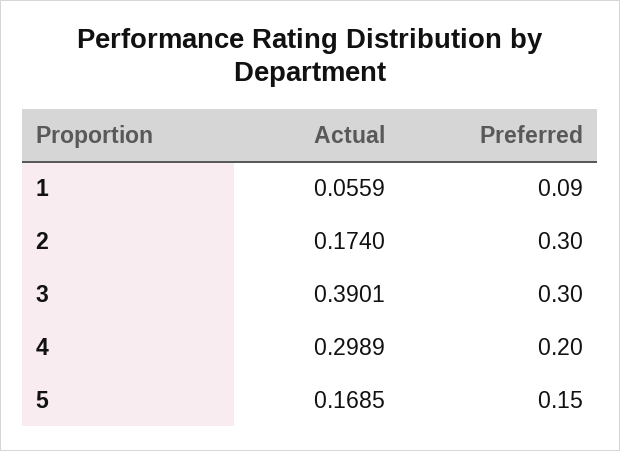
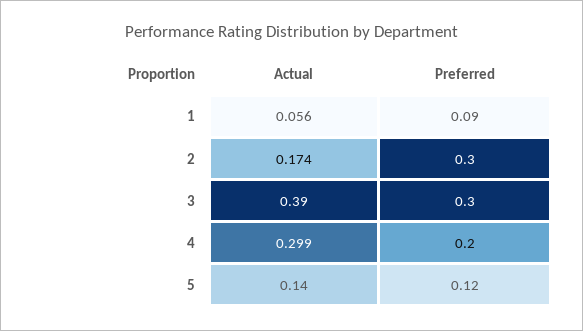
  {
    "Actual": {
      "1": 0.0559,
      "2": 0.174,
      "3": 0.3901,
      "4": 0.2989,
-     "5": 0.1685
+     "5": 0.14
    },
    "Preferred": {
      "1": 0.09,
      "2": 0.3,
      "3": 0.3,
      "4": 0.2,
-     "5": 0.15
+     "5": 0.12
    }
  }

